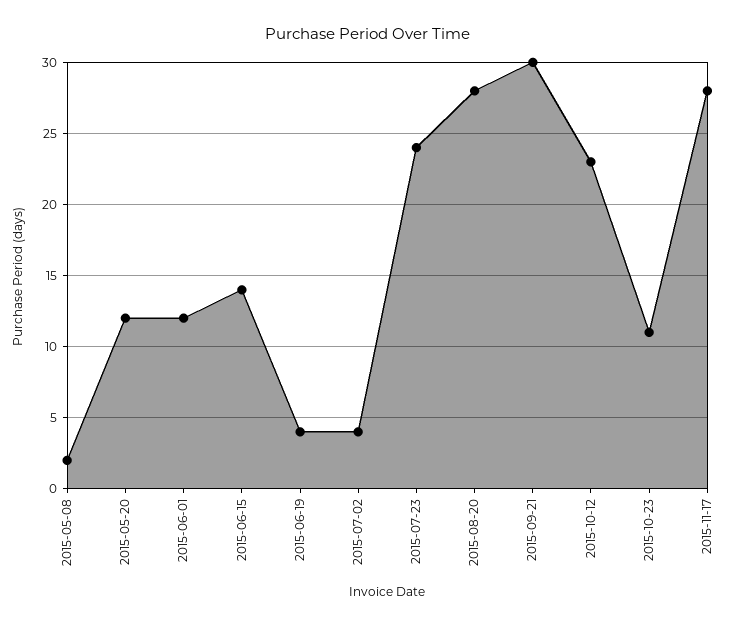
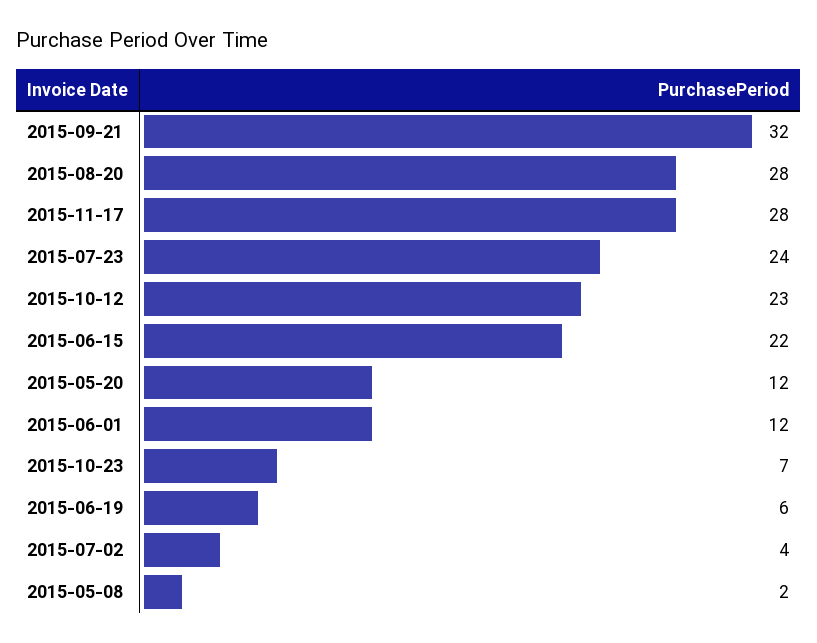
  {
    "2015-05-08": 2,
    "2015-05-20": 12,
    "2015-06-01": 12,
-   "2015-06-15": 14,
+   "2015-06-15": 22,
-   "2015-06-19": 4,
+   "2015-06-19": 6,
    "2015-07-02": 4,
    "2015-07-23": 24,
    "2015-08-20": 28,
-   "2015-09-21": 30,
+   "2015-09-21": 32,
    "2015-10-12": 23,
-   "2015-10-23": 11,
+   "2015-10-23": 7,
    "2015-11-17": 28
  }

